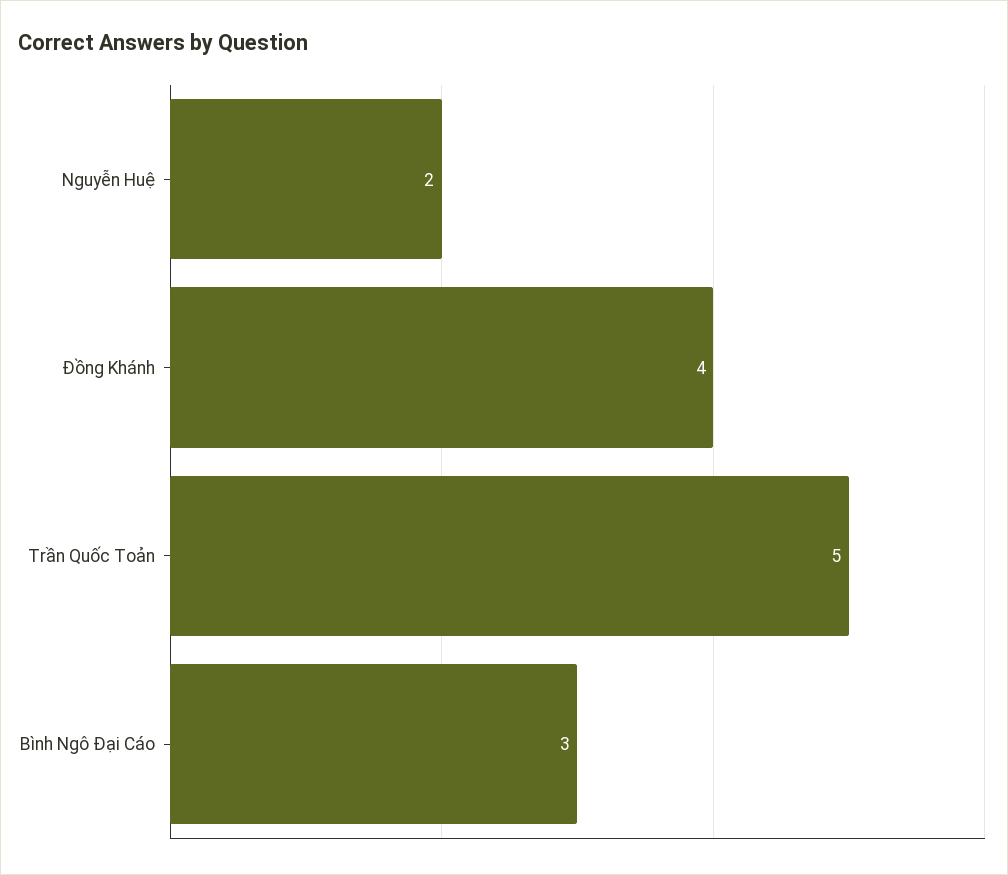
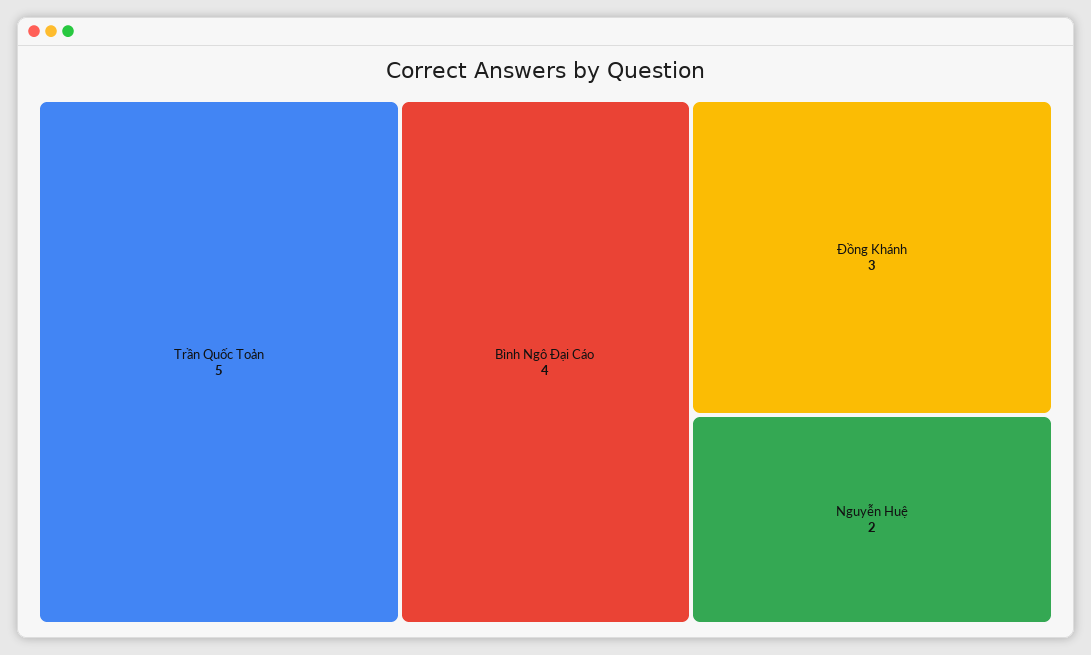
  {
    "Nguyễn Huệ": 2,
-   "Đồng Khánh": 4,
+   "Đồng Khánh": 3,
    "Trần Quốc Toản": 5,
-   "Bình Ngô Đại Cáo": 3
+   "Bình Ngô Đại Cáo": 4
  }

